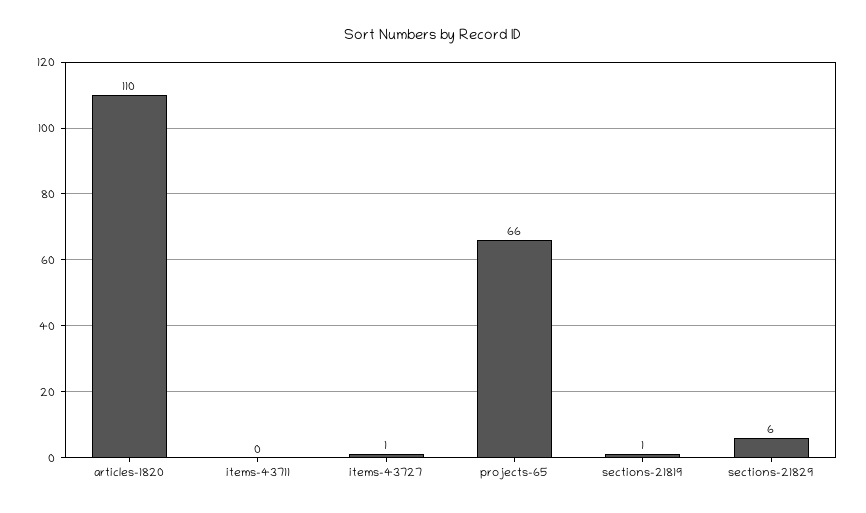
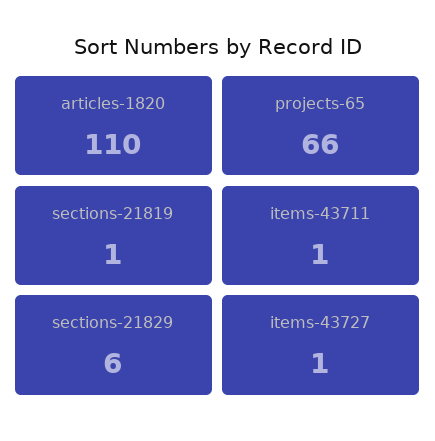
  {
    "articles-1820": 110,
-   "items-43711": 0,
+   "items-43711": 1,
    "items-43727": 1,
    "projects-65": 66,
    "sections-21819": 1,
    "sections-21829": 6
  }

